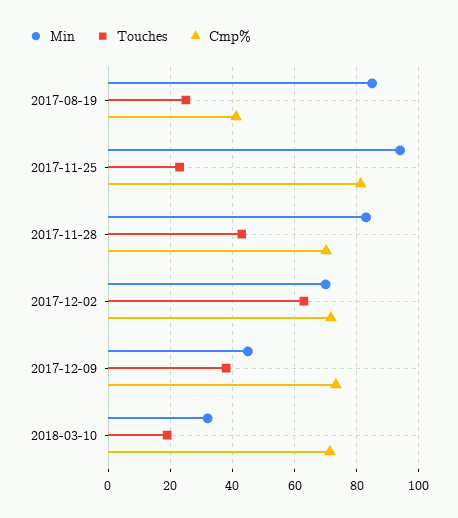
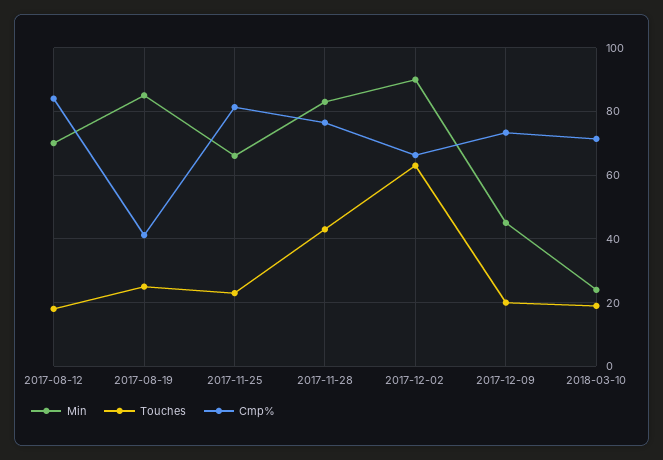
  {
    "Min": {
      "2017-08-19": 86,
-     "2017-11-25": 94,
+     "2017-11-25": 66,
      "2017-11-28": 84,
-     "2017-12-02": 70,
+     "2017-12-02": 90,
      "2017-12-09": 46,
-     "2018-03-10": 32
+     "2018-03-10": 24,
+     "2017-08-12": 70
    },
    "Touches": {
      "2017-08-19": 26,
      "2017-11-25": 24,
      "2017-11-28": 44,
      "2017-12-02": 64,
-     "2017-12-09": 38,
+     "2017-12-09": 20,
-     "2018-03-10": 20
+     "2018-03-10": 20,
+     "2017-08-12": 18
    },
    "Cmp%": {
      "2017-08-19": 42,
      "2017-11-25": 82,
-     "2017-11-28": 70,
+     "2017-11-28": 76,
-     "2017-12-02": 72,
+     "2017-12-02": 66,
      "2017-12-09": 74,
-     "2018-03-10": 72
+     "2018-03-10": 72,
+     "2017-08-12": 84
    }
  }

